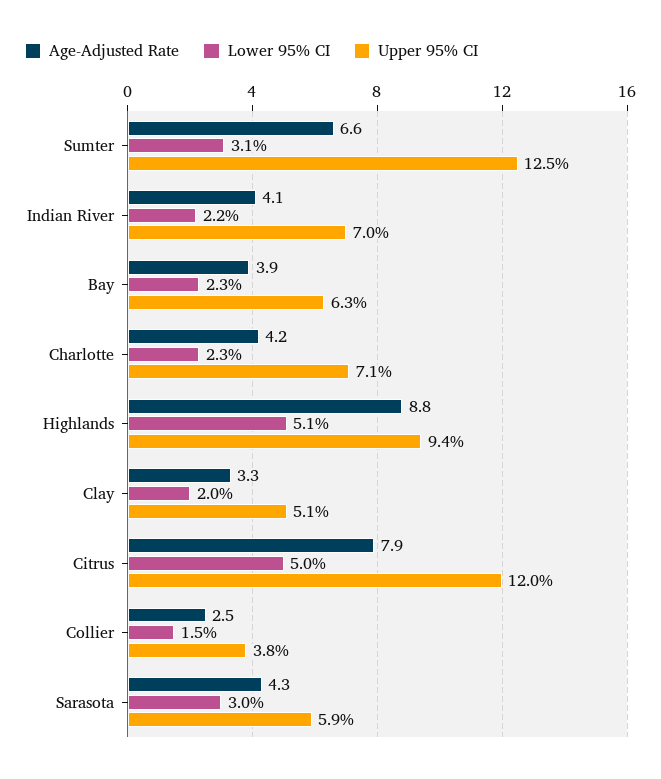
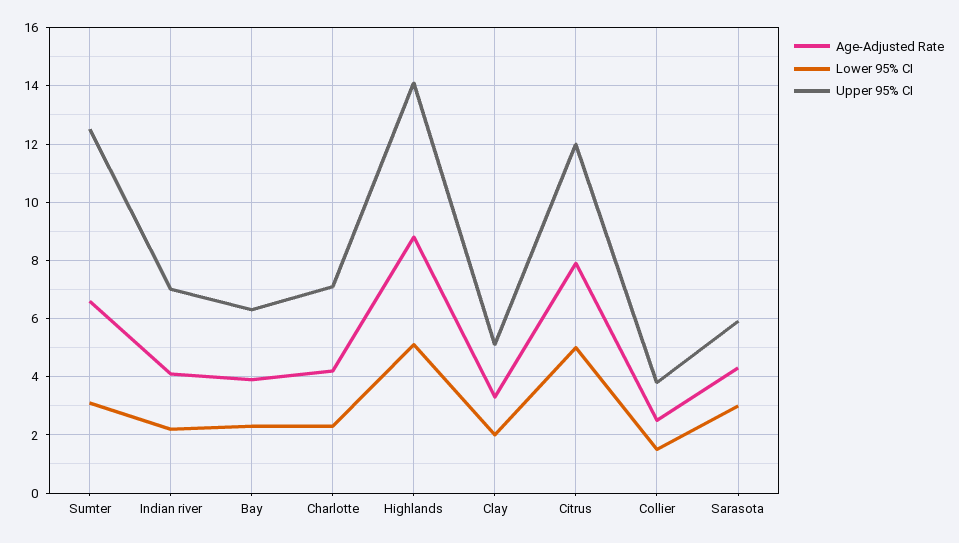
  {
    "Age-Adjusted Rate": {
      "Sumter": 6.6,
      "Indian River": 4.1,
      "Bay": 3.9,
      "Charlotte": 4.2,
      "Highlands": 8.8,
      "Clay": 3.3,
      "Citrus": 7.9,
      "Collier": 2.5,
      "Sarasota": 4.3
    },
    "Lower 95% CI": {
      "Sumter": 3.1,
      "Indian River": 2.2,
      "Bay": 2.3,
      "Charlotte": 2.3,
      "Highlands": 5.1,
      "Clay": 2,
      "Citrus": 5,
      "Collier": 1.5,
      "Sarasota": 3
    },
    "Upper 95% CI": {
      "Sumter": 12.5,
      "Indian River": 7,
      "Bay": 6.3,
      "Charlotte": 7.1,
-     "Highlands": 9.4,
+     "Highlands": 14,
      "Clay": 5.1,
      "Citrus": 12,
      "Collier": 3.8,
      "Sarasota": 5.9
    }
  }

